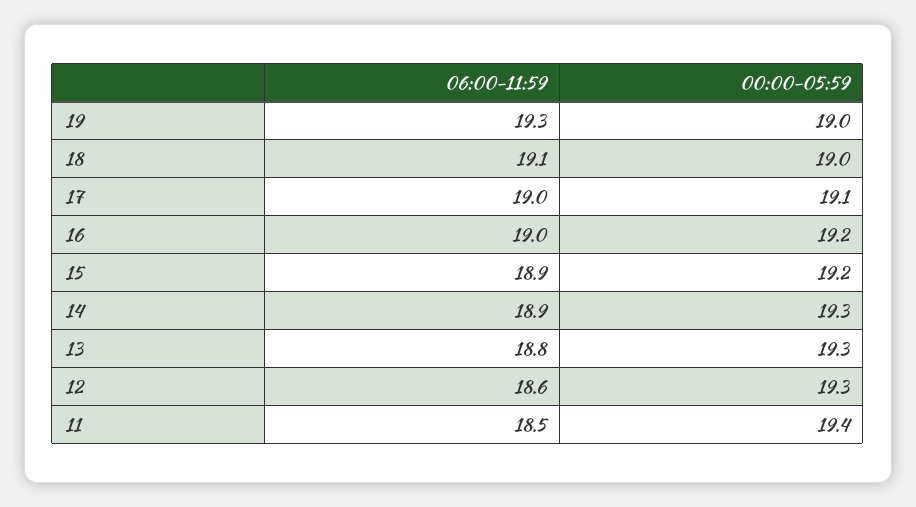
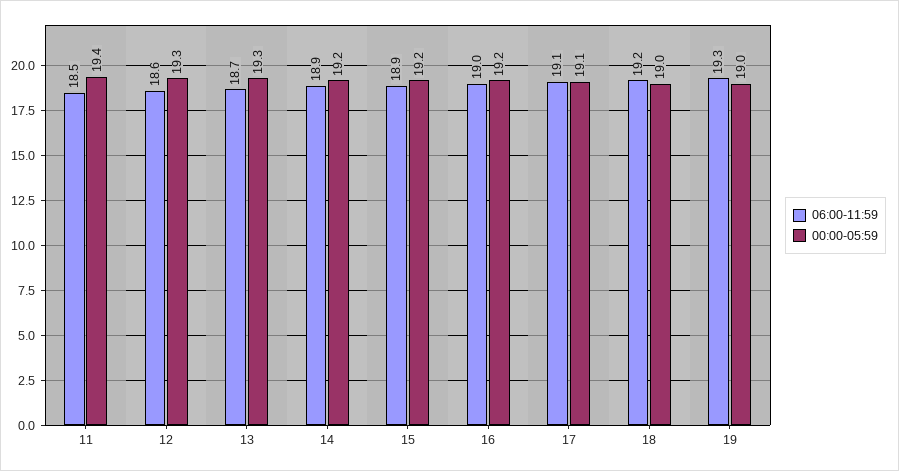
  {
    "06:00-11:59": {
      "19": 19.3,
-     "18": 19.1,
+     "18": 19.2,
-     "17": 19,
+     "17": 19.1,
      "16": 19,
      "15": 18.9,
      "14": 18.9,
-     "13": 18.8,
+     "13": 18.7,
      "12": 18.6,
      "11": 18.5
    },
    "00:00-05:59": {
      "19": 19,
      "18": 19,
      "17": 19.1,
      "16": 19.2,
      "15": 19.2,
-     "14": 19.3,
+     "14": 19.2,
      "13": 19.3,
      "12": 19.3,
      "11": 19.4
    }
  }

